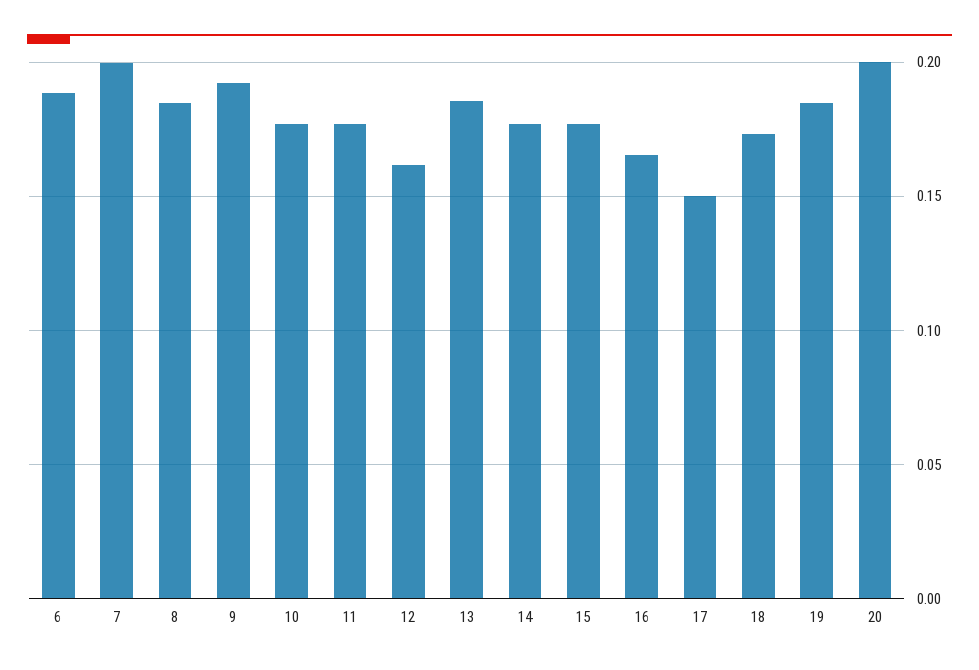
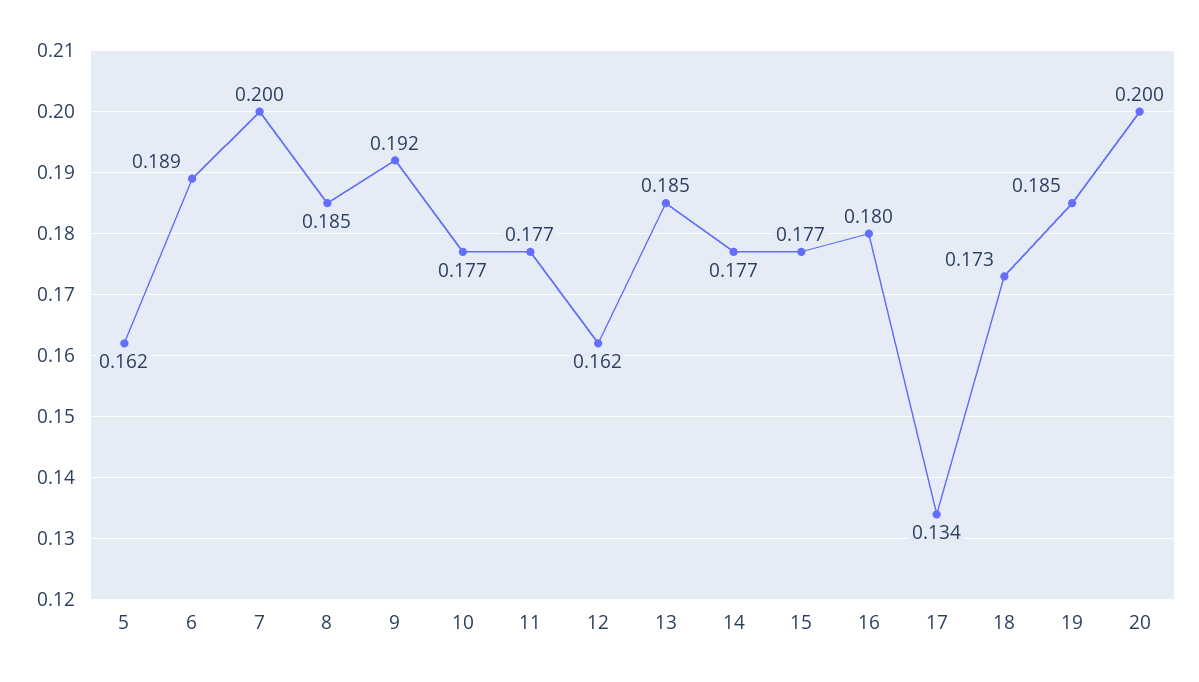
  {
    "6": 0.189,
    "7": 0.2,
    "8": 0.185,
    "9": 0.192,
    "10": 0.177,
    "11": 0.177,
    "12": 0.162,
    "13": 0.185,
    "14": 0.177,
    "15": 0.177,
-   "16": 0.165,
+   "16": 0.18,
-   "17": 0.15,
+   "17": 0.134,
    "18": 0.173,
    "19": 0.185,
-   "20": 0.2
+   "20": 0.2,
+   "5": 0.162
  }

